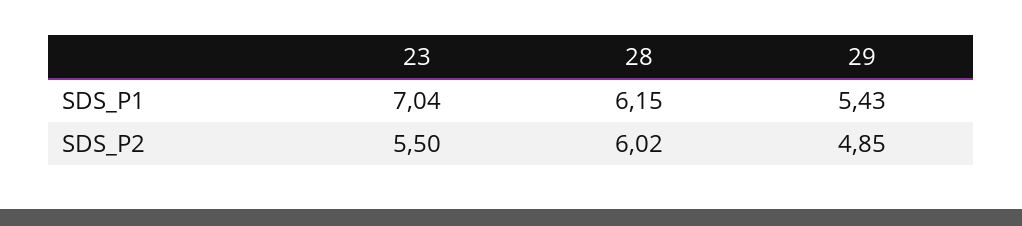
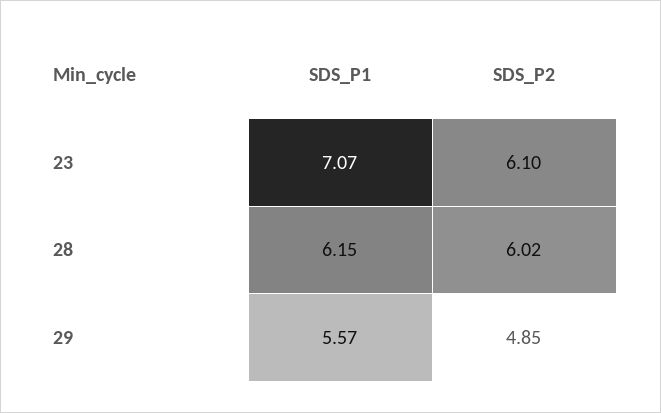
  {
    "23": {
-     "SDS_P1": 7.04,
+     "SDS_P1": 7.07,
-     "SDS_P2": 5.5
+     "SDS_P2": 6.1
    },
    "28": {
      "SDS_P1": 6.15,
      "SDS_P2": 6.02
    },
    "29": {
-     "SDS_P1": 5.43,
+     "SDS_P1": 5.57,
      "SDS_P2": 4.85
    }
  }

